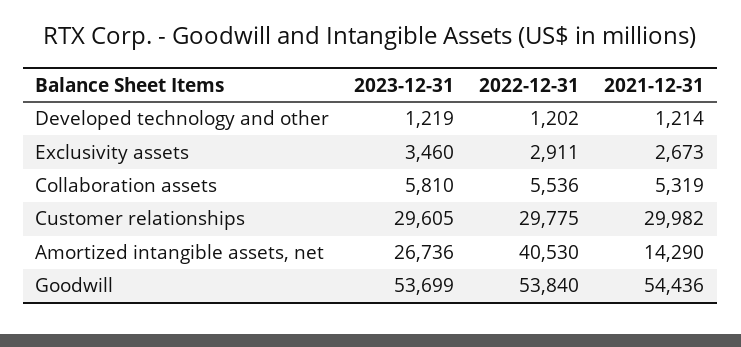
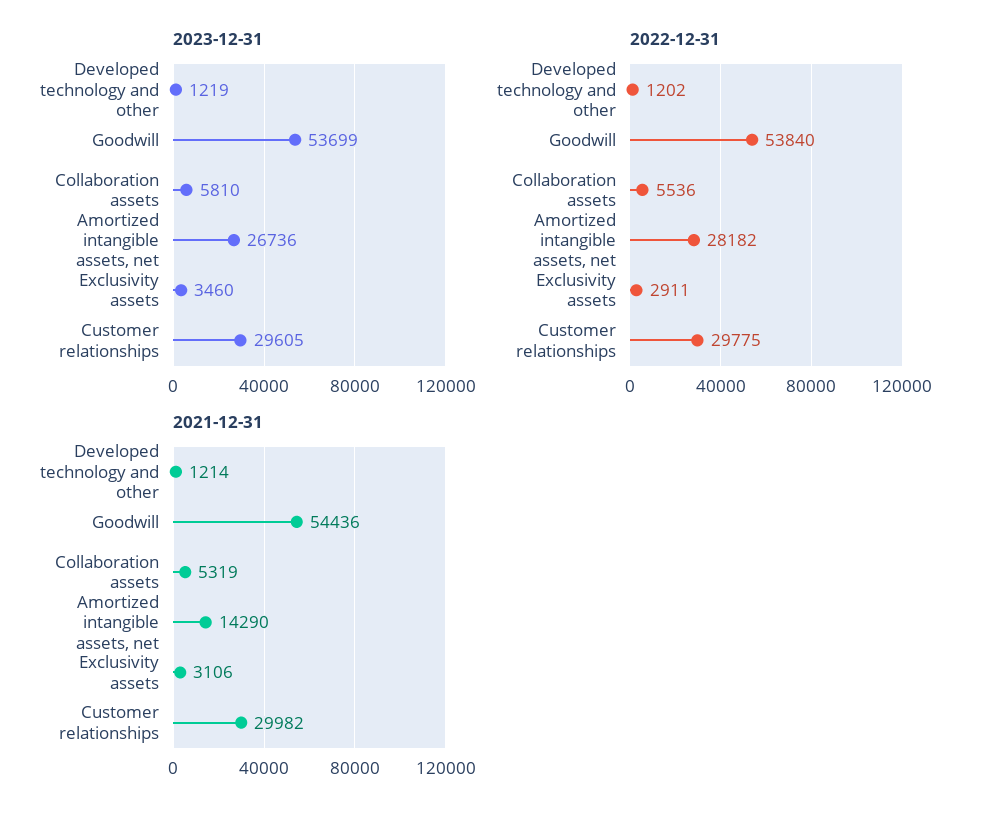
  {
    "2023-12-31": {
      "Developed technology and other": 1219,
      "Exclusivity assets": 3460,
      "Collaboration assets": 5810,
      "Customer relationships": 29605,
      "Amortized intangible assets, net": 26736,
      "Goodwill": 53699
    },
    "2022-12-31": {
      "Developed technology and other": 1202,
      "Exclusivity assets": 2911,
      "Collaboration assets": 5536,
      "Customer relationships": 29775,
-     "Amortized intangible assets, net": 40530,
+     "Amortized intangible assets, net": 28182,
      "Goodwill": 53840
    },
    "2021-12-31": {
      "Developed technology and other": 1214,
-     "Exclusivity assets": 2673,
+     "Exclusivity assets": 3106,
      "Collaboration assets": 5319,
      "Customer relationships": 29982,
      "Amortized intangible assets, net": 14290,
      "Goodwill": 54436
    }
  }

